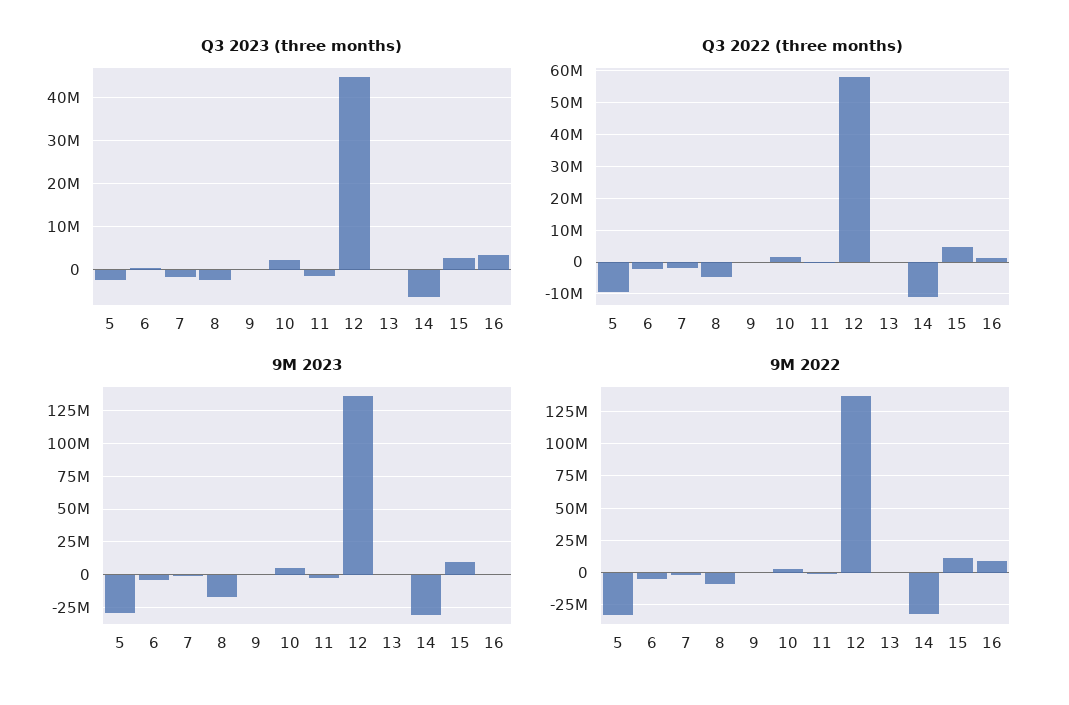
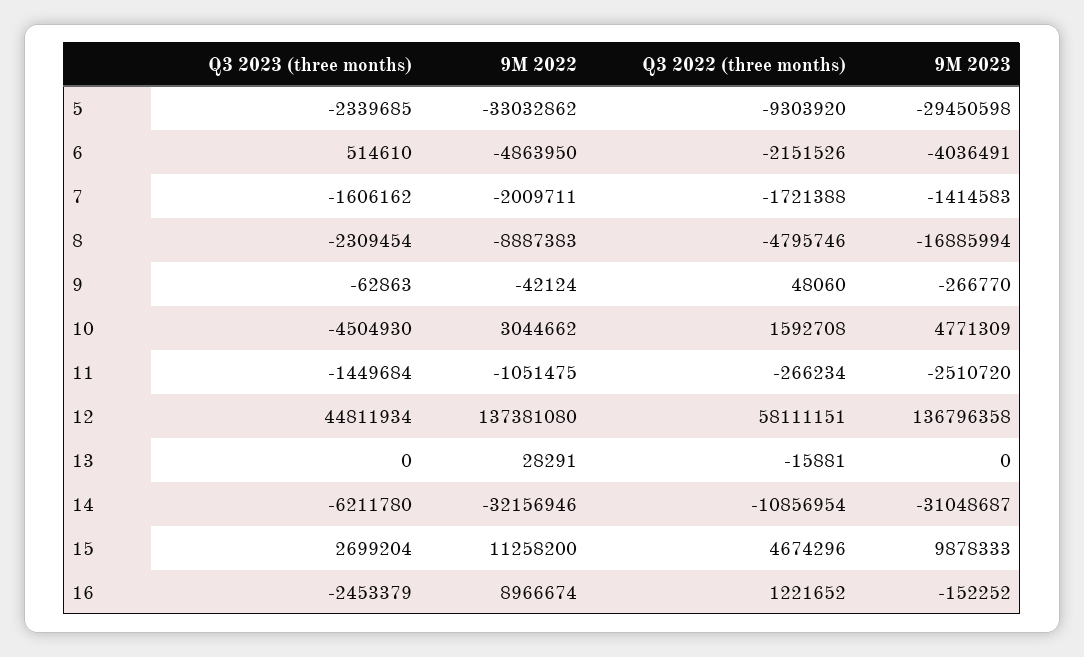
  {
    "Q3 2023 (three months)": {
      "5": -2339685,
      "6": 514610,
      "7": -1606162,
      "8": -2309454,
      "9": -62863,
-     "10": 2000000,
+     "10": -4504930,
      "11": -1449684,
      "12": 44811934,
      "13": 0,
      "14": -6211780,
      "15": 2699204,
-     "16": 4000000
+     "16": -2453379
    },
    "Q3 2022 (three months)": {
      "5": -9303920,
      "6": -2151526,
      "7": -1721388,
      "8": -4795746,
      "9": 48060,
      "10": 1592708,
      "11": -266234,
      "12": 58111151,
      "13": -15881,
      "14": -10856954,
      "15": 4674296,
      "16": 1221652
    },
    "9M 2023": {
      "5": -29450598,
      "6": -4036491,
      "7": -1414583,
      "8": -16885994,
      "9": -266770,
      "10": 4771309,
      "11": -2510720,
      "12": 136796358,
      "13": 0,
      "14": -31048687,
      "15": 9878333,
      "16": -152252
    },
    "9M 2022": {
      "5": -33032862,
      "6": -4863950,
      "7": -2009711,
      "8": -8887383,
      "9": -42124,
      "10": 3044662,
      "11": -1051475,
      "12": 137381080,
      "13": 28291,
      "14": -32156946,
      "15": 11258200,
      "16": 8966674
    }
  }

